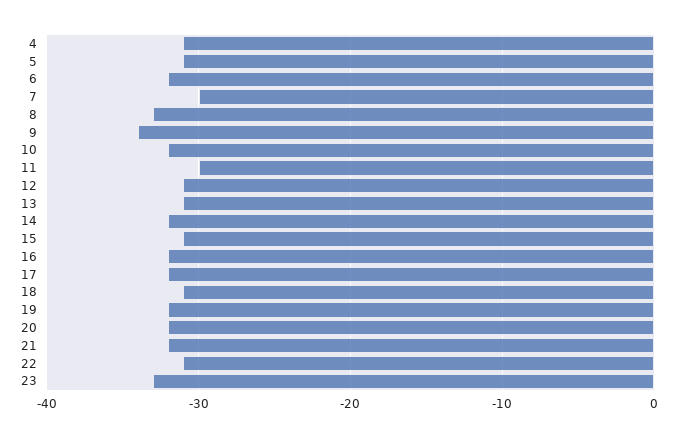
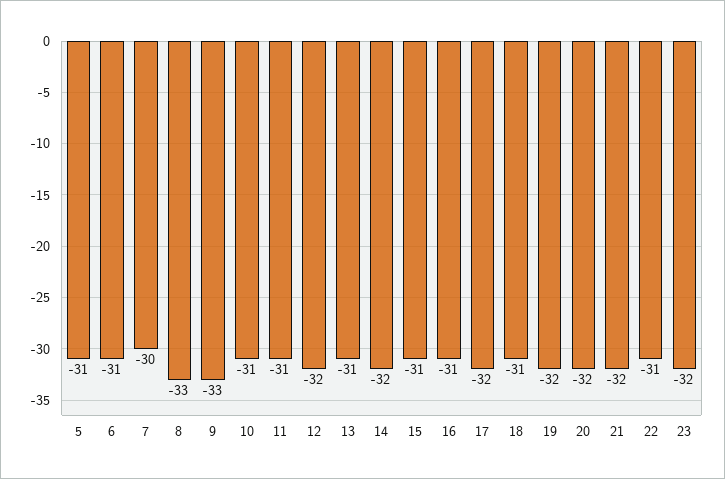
  {
-   "4": -31,
    "5": -31,
-   "6": -32,
+   "6": -31,
    "7": -30,
    "8": -33,
-   "9": -34,
+   "9": -33,
-   "10": -32,
+   "10": -31,
-   "11": -30,
+   "11": -31,
-   "12": -31,
+   "12": -32,
    "13": -31,
    "14": -32,
    "15": -31,
-   "16": -32,
+   "16": -31,
    "17": -32,
    "18": -31,
    "19": -32,
    "20": -32,
    "21": -32,
    "22": -31,
-   "23": -33
+   "23": -32
  }

